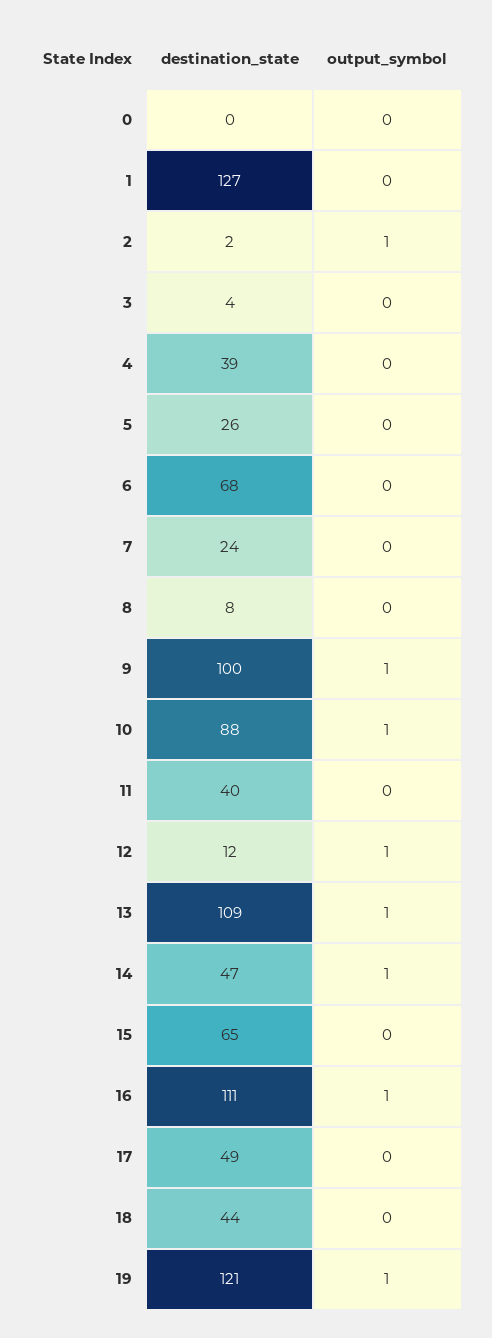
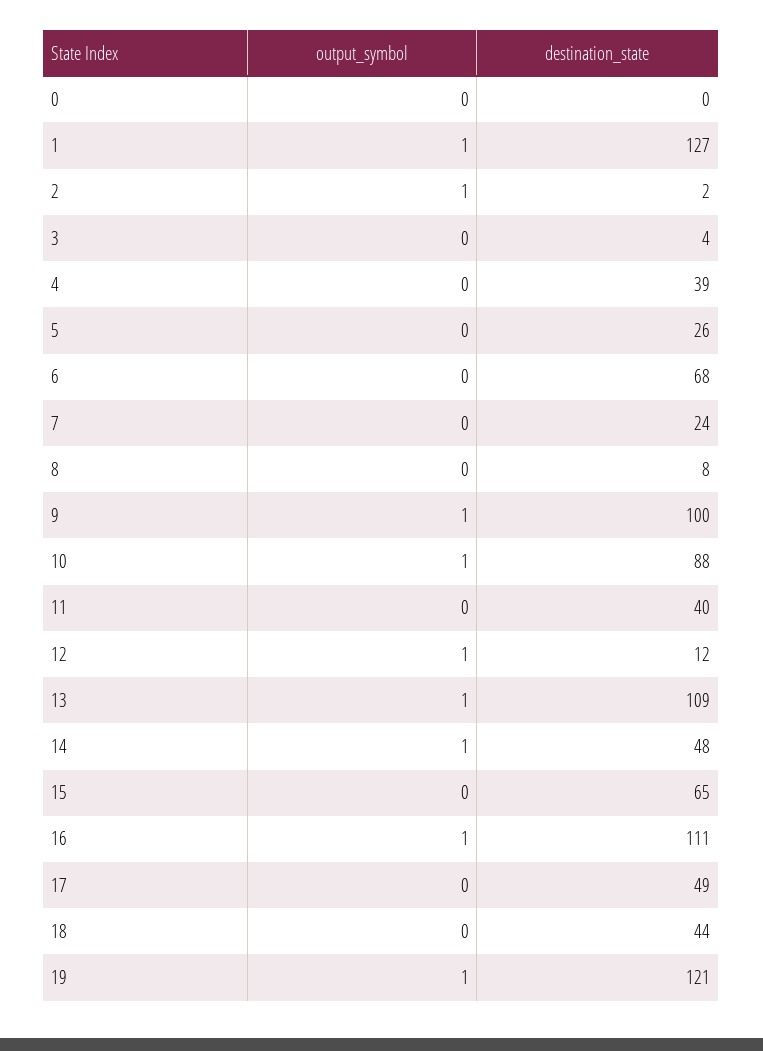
  {
    "destination_state": {
      "0": 0,
      "1": 127,
      "2": 2,
      "3": 4,
      "4": 39,
      "5": 26,
      "6": 68,
      "7": 24,
      "8": 8,
      "9": 100,
      "10": 88,
      "11": 40,
      "12": 12,
      "13": 109,
-     "14": 47,
+     "14": 48,
      "15": 65,
      "16": 111,
      "17": 49,
      "18": 44,
      "19": 121
    },
    "output_symbol": {
      "0": 0,
-     "1": 0,
+     "1": 1,
      "2": 1,
      "3": 0,
      "4": 0,
      "5": 0,
      "6": 0,
      "7": 0,
      "8": 0,
      "9": 1,
      "10": 1,
      "11": 0,
      "12": 1,
      "13": 1,
      "14": 1,
      "15": 0,
      "16": 1,
      "17": 0,
      "18": 0,
      "19": 1
    }
  }

